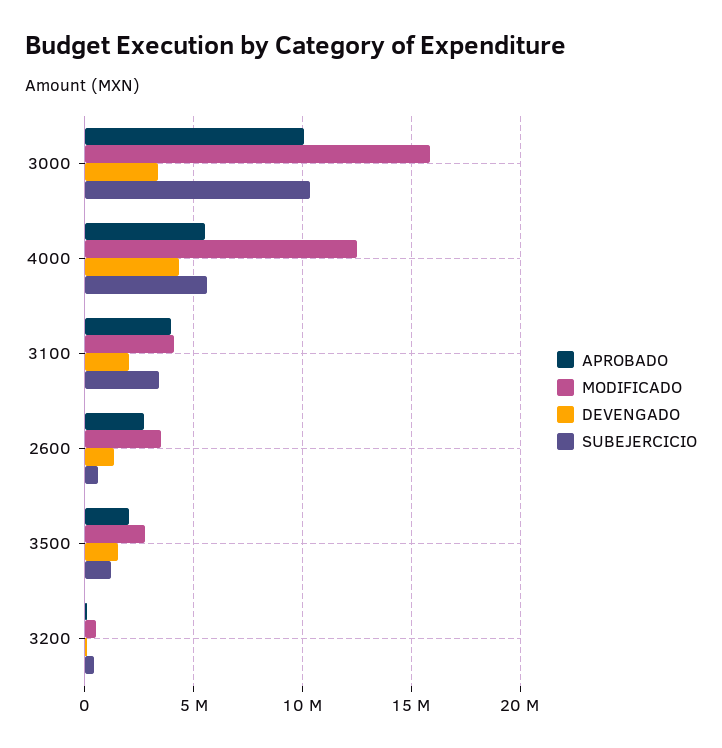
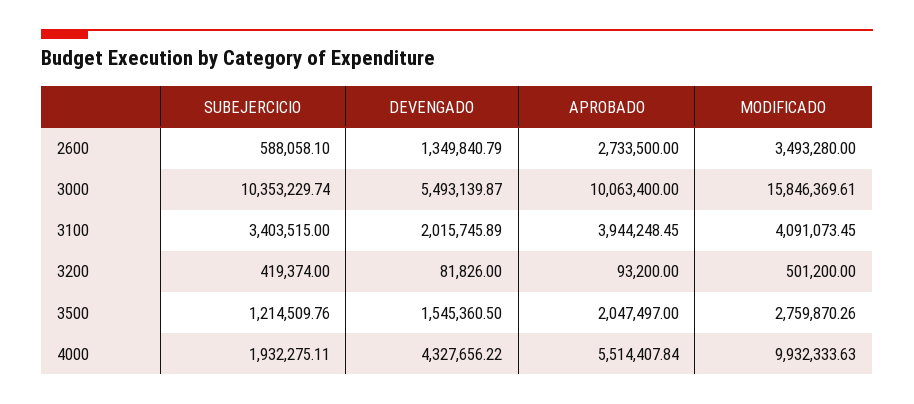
  {
    "APROBADO": {
      "3000": 10063400,
      "4000": 5514407.84,
      "3100": 3944248.45,
      "2600": 2733500,
      "3500": 2047497,
      "3200": 93200
    },
    "MODIFICADO": {
      "3000": 15846369.61,
-     "4000": 12500000,
+     "4000": 9932333.63,
      "3100": 4091073.45,
      "2600": 3493280,
      "3500": 2759870.26,
      "3200": 501200
    },
    "DEVENGADO": {
-     "3000": 3500000,
+     "3000": 5493139.87,
      "4000": 4327656.22,
      "3100": 2015745.89,
      "2600": 1349840.79,
      "3500": 1545360.5,
      "3200": 81826
    },
    "SUBEJERCICIO": {
      "3000": 10353229.74,
-     "4000": 5500000,
+     "4000": 1932275.11,
      "3100": 3403515,
      "2600": 588058.1,
      "3500": 1214509.76,
      "3200": 419374
    }
  }

